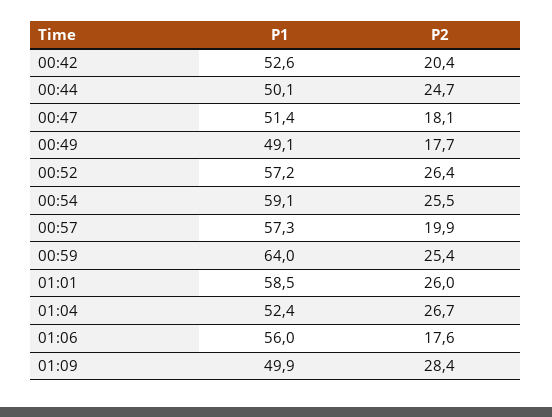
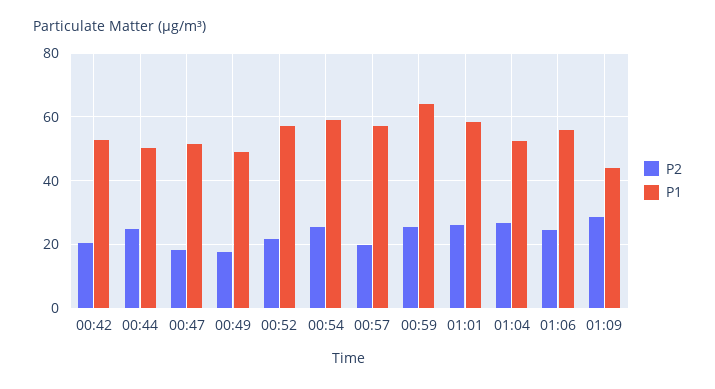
  {
    "P1": {
      "00:42": 52.6,
      "00:44": 50.1,
      "00:47": 51.4,
      "00:49": 49.1,
      "00:52": 57.2,
      "00:54": 59.1,
      "00:57": 57.3,
      "00:59": 64,
      "01:01": 58.5,
      "01:04": 52.4,
      "01:06": 56,
-     "01:09": 49.9
+     "01:09": 44
    },
    "P2": {
      "00:42": 20.4,
      "00:44": 24.7,
      "00:47": 18.1,
      "00:49": 17.7,
-     "00:52": 26.4,
+     "00:52": 22,
      "00:54": 25.5,
      "00:57": 19.9,
      "00:59": 25.4,
      "01:01": 26,
      "01:04": 26.7,
-     "01:06": 17.6,
+     "01:06": 24,
      "01:09": 28.4
    }
  }

